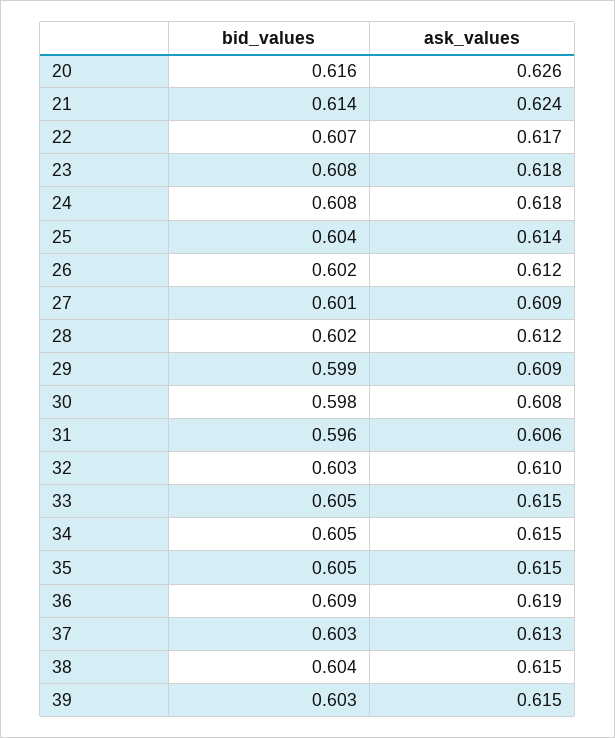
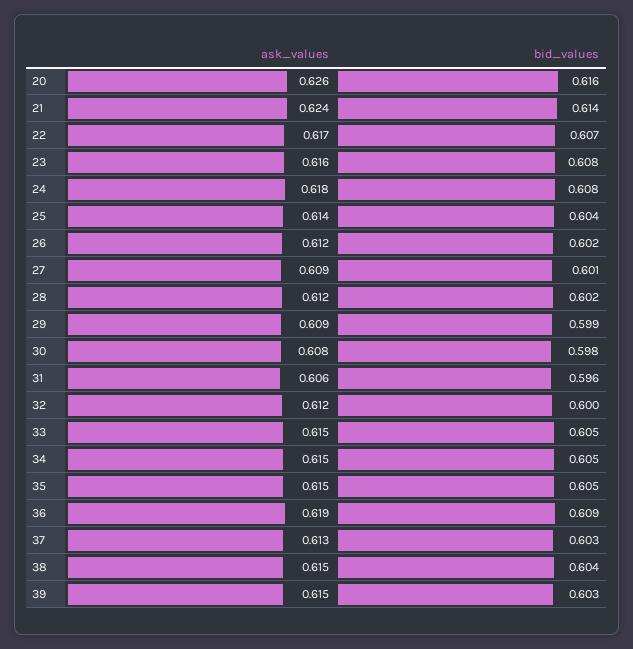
  {
    "bid_values": {
      "20": 0.616,
      "21": 0.614,
      "22": 0.607,
      "23": 0.608,
      "24": 0.608,
      "25": 0.604,
      "26": 0.602,
      "27": 0.601,
      "28": 0.602,
      "29": 0.599,
      "30": 0.598,
      "31": 0.596,
-     "32": 0.603,
+     "32": 0.6,
      "33": 0.605,
      "34": 0.605,
      "35": 0.605,
      "36": 0.609,
      "37": 0.603,
      "38": 0.604,
      "39": 0.603
    },
    "ask_values": {
      "20": 0.626,
      "21": 0.624,
      "22": 0.617,
-     "23": 0.618,
+     "23": 0.616,
      "24": 0.618,
      "25": 0.614,
      "26": 0.612,
      "27": 0.609,
      "28": 0.612,
      "29": 0.609,
      "30": 0.608,
      "31": 0.606,
-     "32": 0.61,
+     "32": 0.612,
      "33": 0.615,
      "34": 0.615,
      "35": 0.615,
      "36": 0.619,
      "37": 0.613,
      "38": 0.615,
      "39": 0.615
    }
  }

